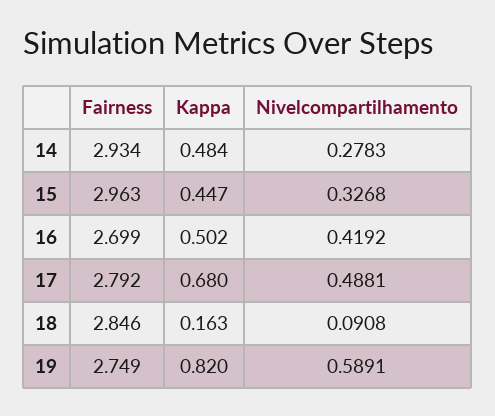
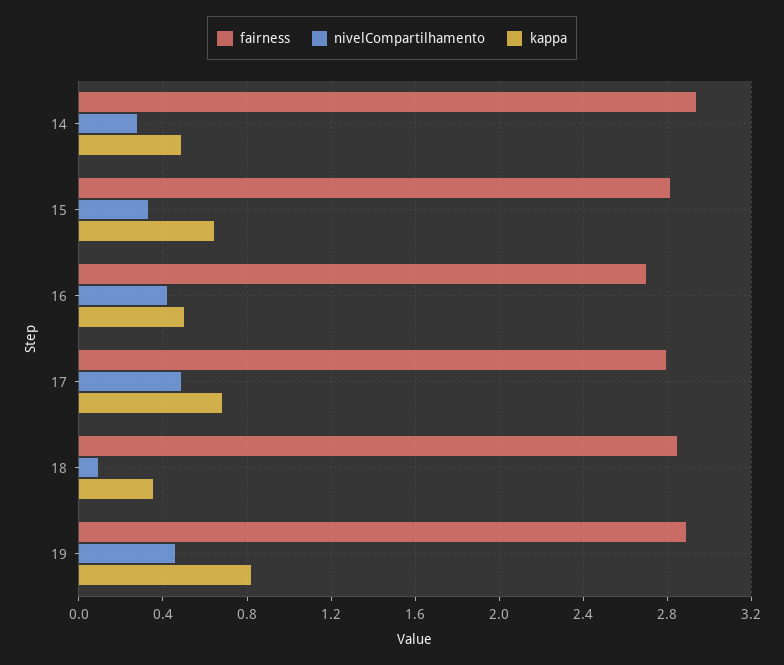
  {
    "Fairness": {
      "14": 2.934,
-     "15": 2.963,
+     "15": 2.8,
      "16": 2.699,
      "17": 2.792,
      "18": 2.846,
-     "19": 2.749
+     "19": 2.9
    },
    "Kappa": {
      "14": 0.484,
-     "15": 0.447,
+     "15": 0.65,
      "16": 0.502,
      "17": 0.68,
-     "18": 0.163,
+     "18": 0.35,
      "19": 0.82
    },
    "Nivelcompartilhamento": {
      "14": 0.2783,
      "15": 0.3268,
      "16": 0.4192,
      "17": 0.4881,
      "18": 0.0908,
-     "19": 0.5891
+     "19": 0.45
    }
  }

